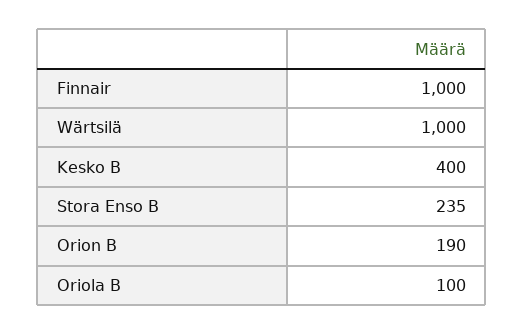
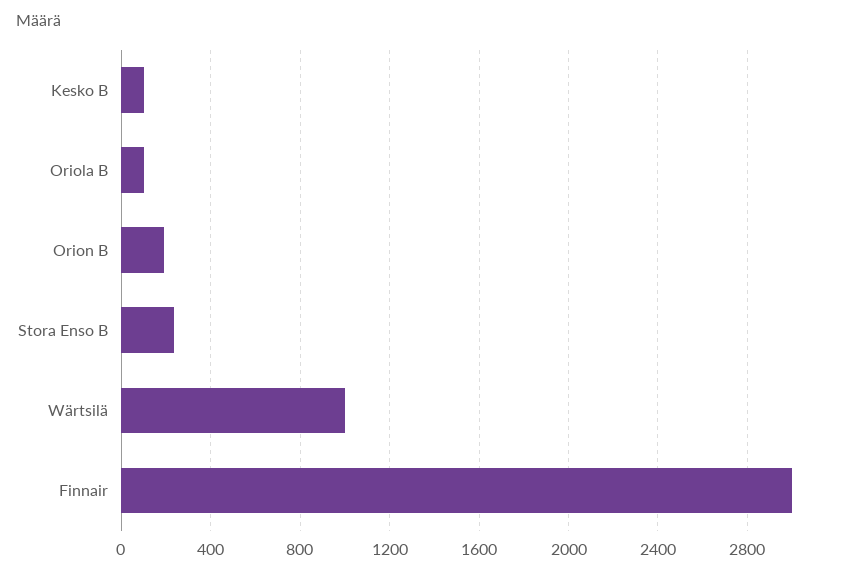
  {
-   "Finnair": 1000,
+   "Finnair": 3000,
    "Wärtsilä": 1000,
-   "Kesko B": 400,
+   "Kesko B": 100,
    "Stora Enso B": 235,
    "Orion B": 190,
    "Oriola B": 100
  }

